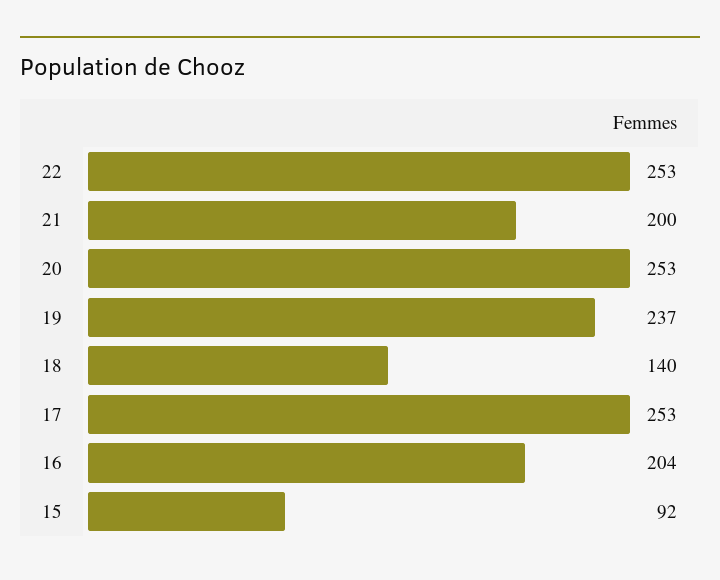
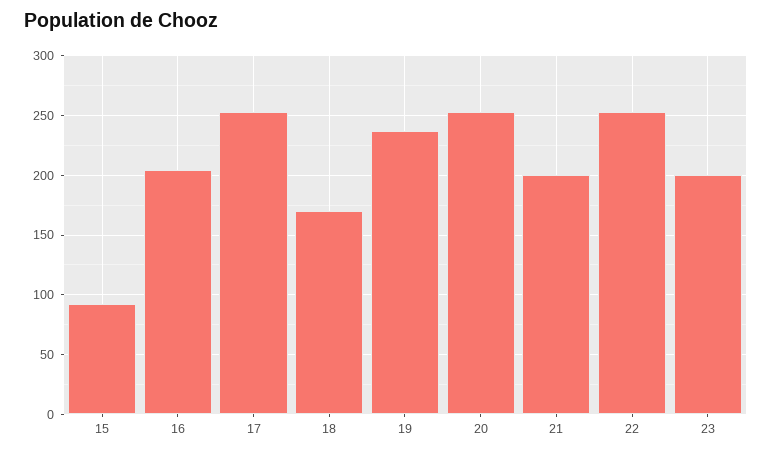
  {
    "22": 253,
    "21": 200,
    "20": 253,
    "19": 237,
-   "18": 140,
+   "18": 170,
    "17": 253,
    "16": 204,
-   "15": 92
+   "15": 92,
+   "23": 200
  }

